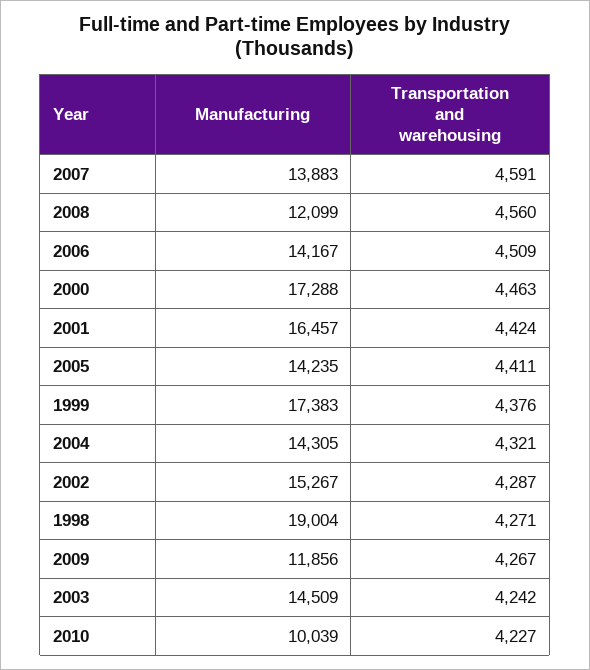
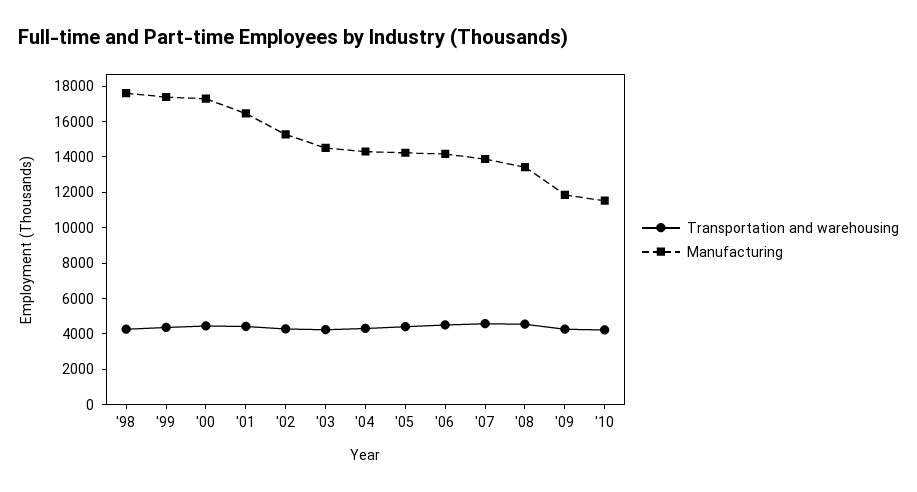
  {
    "Manufacturing": {
      "2007": 13883,
-     "2008": 12099,
+     "2008": 13500,
      "2006": 14167,
      "2000": 17288,
      "2001": 16457,
      "2005": 14235,
      "1999": 17383,
      "2004": 14305,
      "2002": 15267,
-     "1998": 19004,
+     "1998": 17500,
      "2009": 11856,
      "2003": 14509,
-     "2010": 10039
+     "2010": 11500
    },
    "Transportation and warehousing": {
      "2007": 4591,
      "2008": 4560,
      "2006": 4509,
      "2000": 4463,
      "2001": 4424,
      "2005": 4411,
      "1999": 4376,
      "2004": 4321,
      "2002": 4287,
      "1998": 4271,
      "2009": 4267,
      "2003": 4242,
      "2010": 4227
    }
  }

